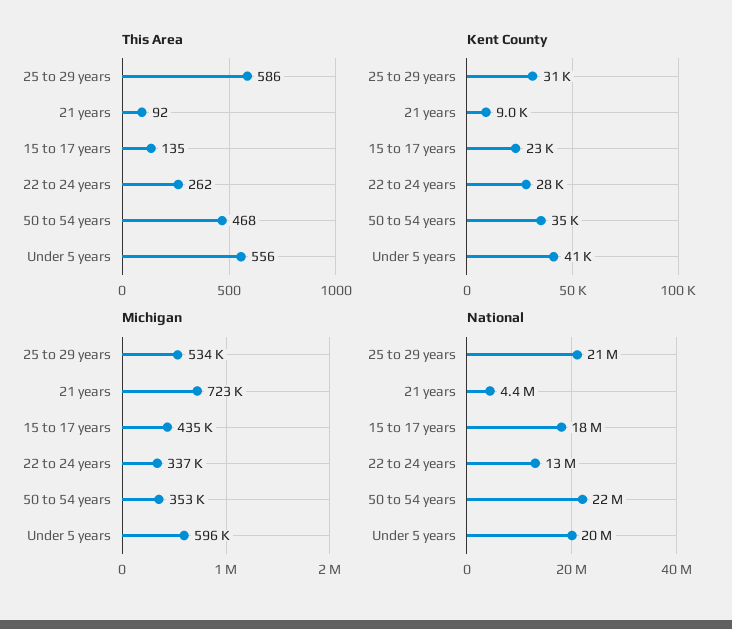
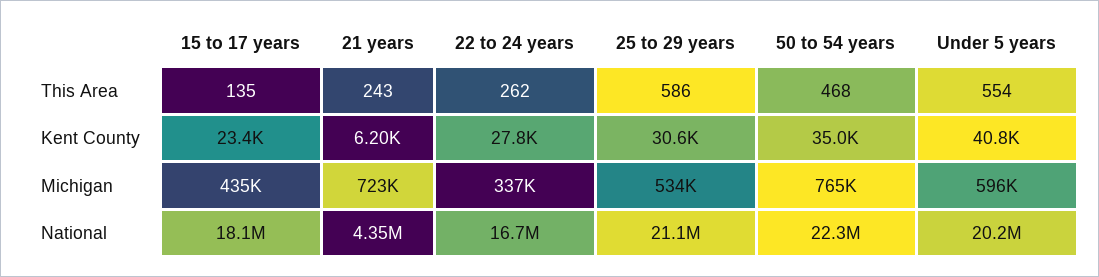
  {
    "This Area": {
      "25 to 29 years": 586,
-     "21 years": 92,
+     "21 years": 243,
      "15 to 17 years": 135,
      "22 to 24 years": 262,
      "50 to 54 years": 468,
-     "Under 5 years": 556
+     "Under 5 years": 554
    },
    "Kent County": {
      "25 to 29 years": 30600,
-     "21 years": 9000,
+     "21 years": 6200,
      "15 to 17 years": 23400,
      "22 to 24 years": 27800,
      "50 to 54 years": 35000,
      "Under 5 years": 40800
    },
    "Michigan": {
      "25 to 29 years": 534000,
      "21 years": 723000,
      "15 to 17 years": 435000,
      "22 to 24 years": 337000,
-     "50 to 54 years": 353000,
+     "50 to 54 years": 765000,
      "Under 5 years": 596000
    },
    "National": {
      "25 to 29 years": 21100000,
      "21 years": 4350000,
      "15 to 17 years": 18100000,
-     "22 to 24 years": 13000000,
+     "22 to 24 years": 16700000,
      "50 to 54 years": 22300000,
      "Under 5 years": 20200000
    }
  }

